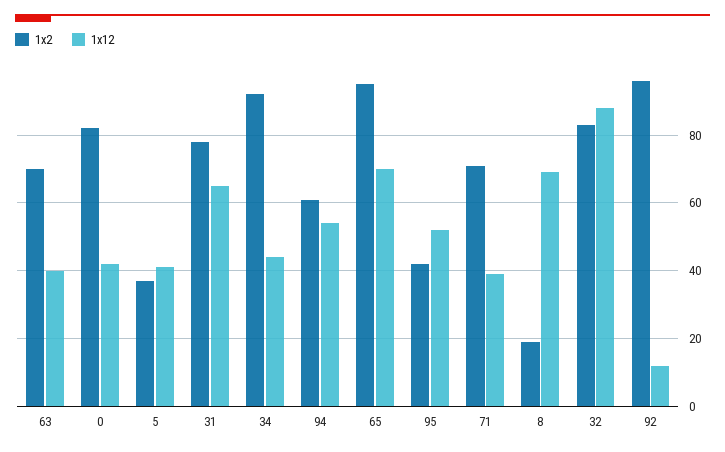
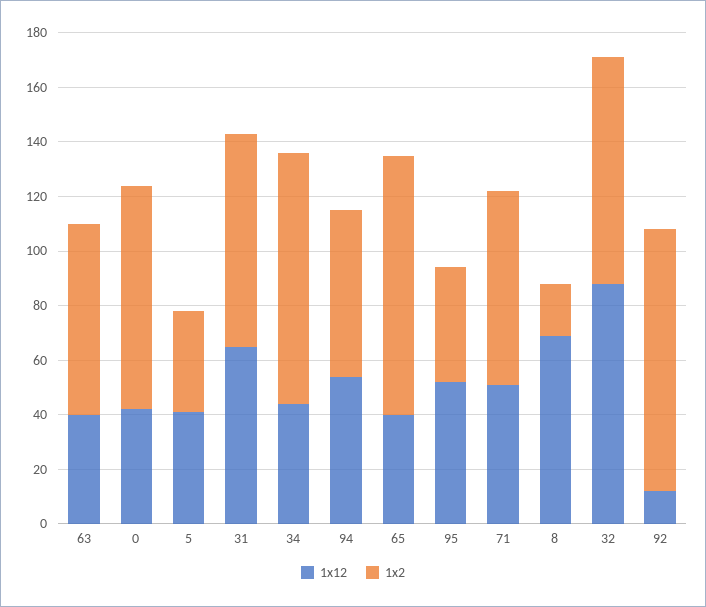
  {
    "1x2": {
      "63": 70,
      "0": 80,
      "5": 35,
      "31": 80,
      "34": 90,
      "94": 60,
      "65": 95,
      "95": 40,
      "71": 70,
      "8": 20,
      "32": 85,
      "92": 95
    },
    "1x12": {
      "63": 40,
      "0": 40,
      "5": 40,
      "31": 65,
      "34": 45,
      "94": 55,
-     "65": 70,
+     "65": 40,
      "95": 50,
-     "71": 40,
+     "71": 50,
      "8": 70,
      "32": 90,
      "92": 10
    }
  }

